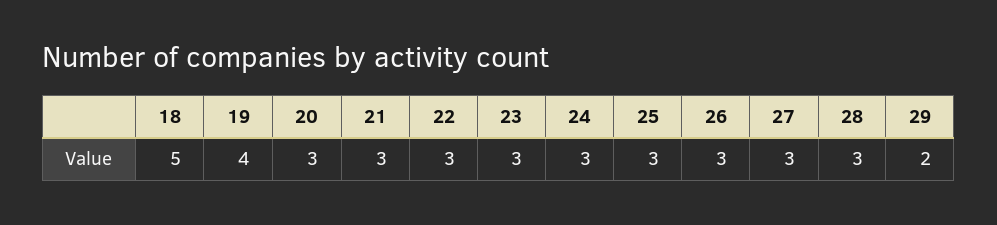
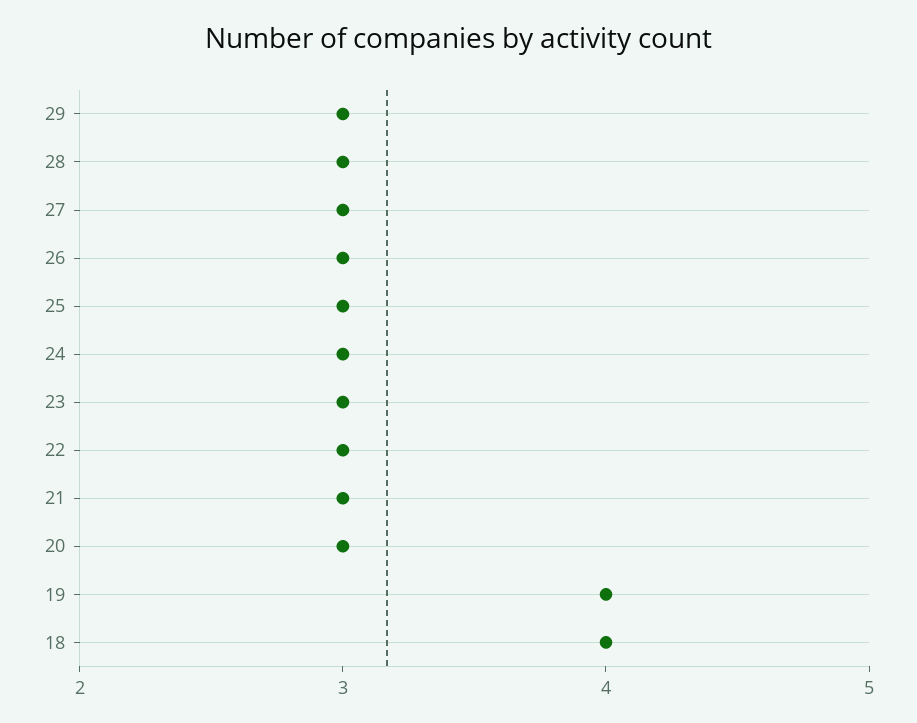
  {
-   "18": 5,
+   "18": 4,
    "19": 4,
    "20": 3,
    "21": 3,
    "22": 3,
    "23": 3,
    "24": 3,
    "25": 3,
    "26": 3,
    "27": 3,
    "28": 3,
-   "29": 2
+   "29": 3
  }

